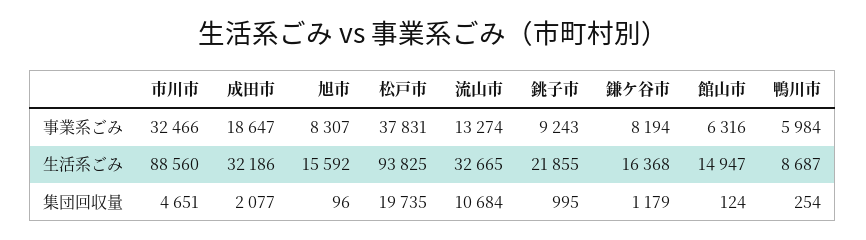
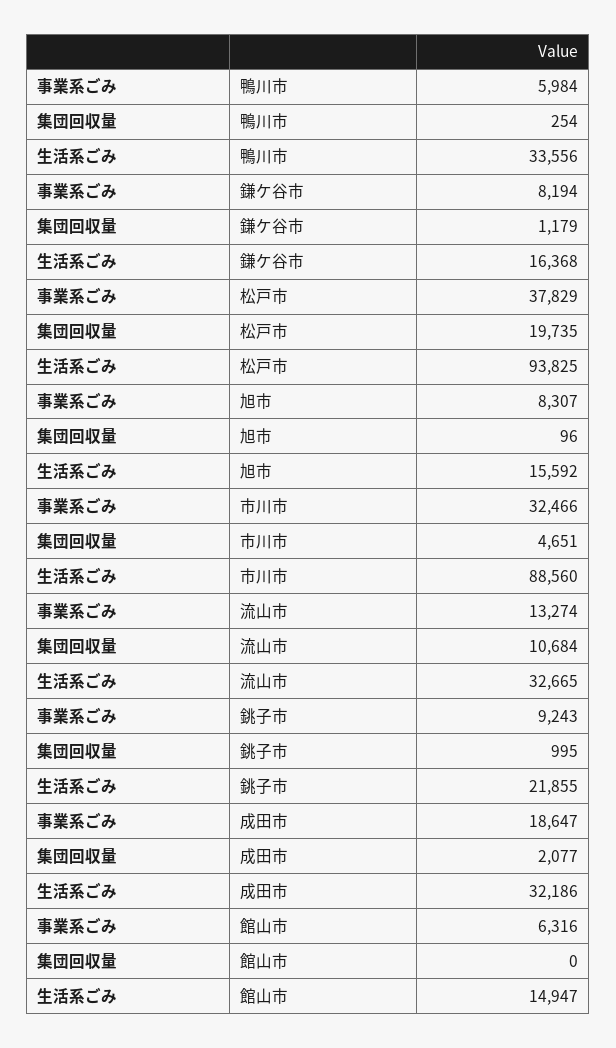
  {
    "市川市": {
      "事業系ごみ": 32466,
      "生活系ごみ": 88560,
      "集団回収量": 4651
    },
    "成田市": {
      "事業系ごみ": 18647,
      "生活系ごみ": 32186,
      "集団回収量": 2077
    },
    "旭市": {
      "事業系ごみ": 8307,
      "生活系ごみ": 15592,
      "集団回収量": 96
    },
    "松戸市": {
-     "事業系ごみ": 37831,
+     "事業系ごみ": 37829,
      "生活系ごみ": 93825,
      "集団回収量": 19735
    },
    "流山市": {
      "事業系ごみ": 13274,
      "生活系ごみ": 32665,
      "集団回収量": 10684
    },
    "銚子市": {
      "事業系ごみ": 9243,
      "生活系ごみ": 21855,
      "集団回収量": 995
    },
    "鎌ケ谷市": {
      "事業系ごみ": 8194,
      "生活系ごみ": 16368,
      "集団回収量": 1179
    },
    "館山市": {
      "事業系ごみ": 6316,
      "生活系ごみ": 14947,
-     "集団回収量": 124
+     "集団回収量": 0
    },
    "鴨川市": {
      "事業系ごみ": 5984,
-     "生活系ごみ": 8687,
+     "生活系ごみ": 33556,
      "集団回収量": 254
    }
  }

